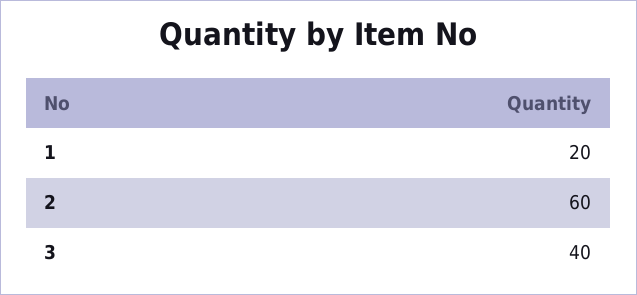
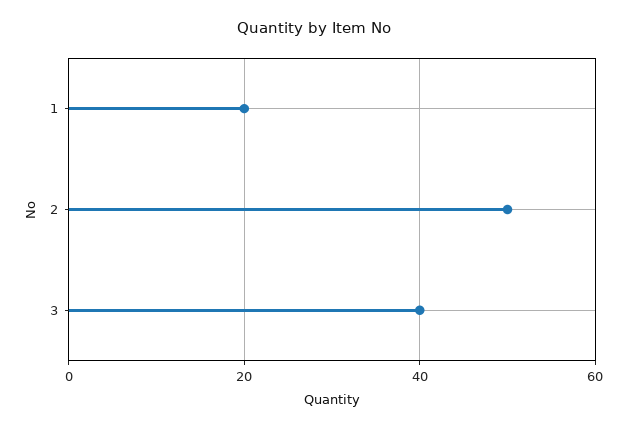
  {
    "1": 20,
-   "2": 60,
+   "2": 50,
    "3": 40
  }

